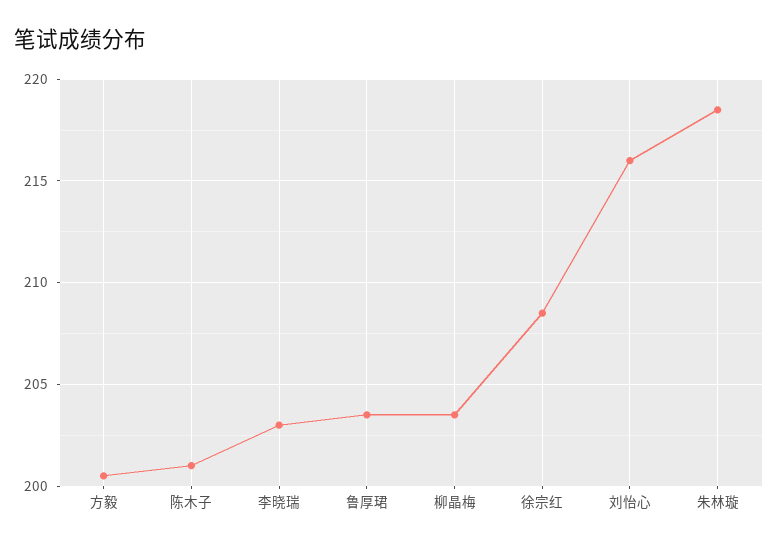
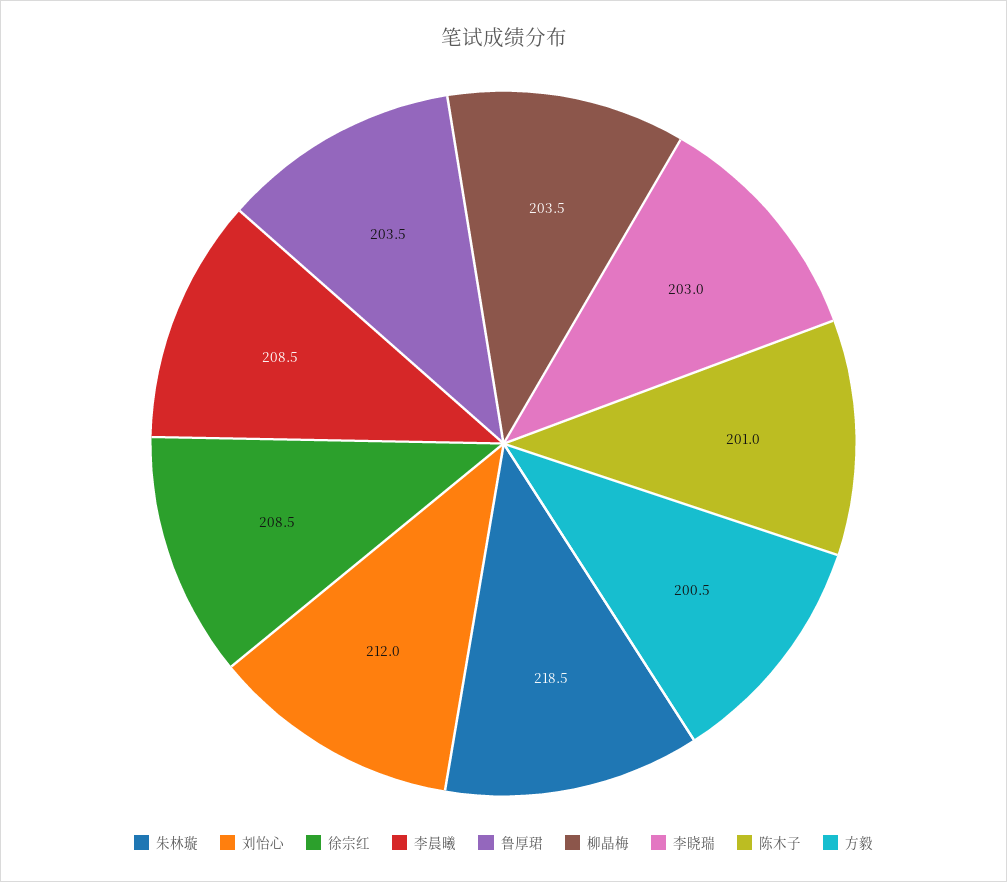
  {
    "方毅": 200.5,
    "陈木子": 201,
    "李晓瑞": 203,
    "鲁厚珺": 203.5,
    "柳晶梅": 203.5,
    "徐宗红": 208.5,
-   "刘怡心": 216,
+   "刘怡心": 212,
-   "朱林璇": 218.5
+   "朱林璇": 218.5,
+   "李晨曦": 208.5
  }

